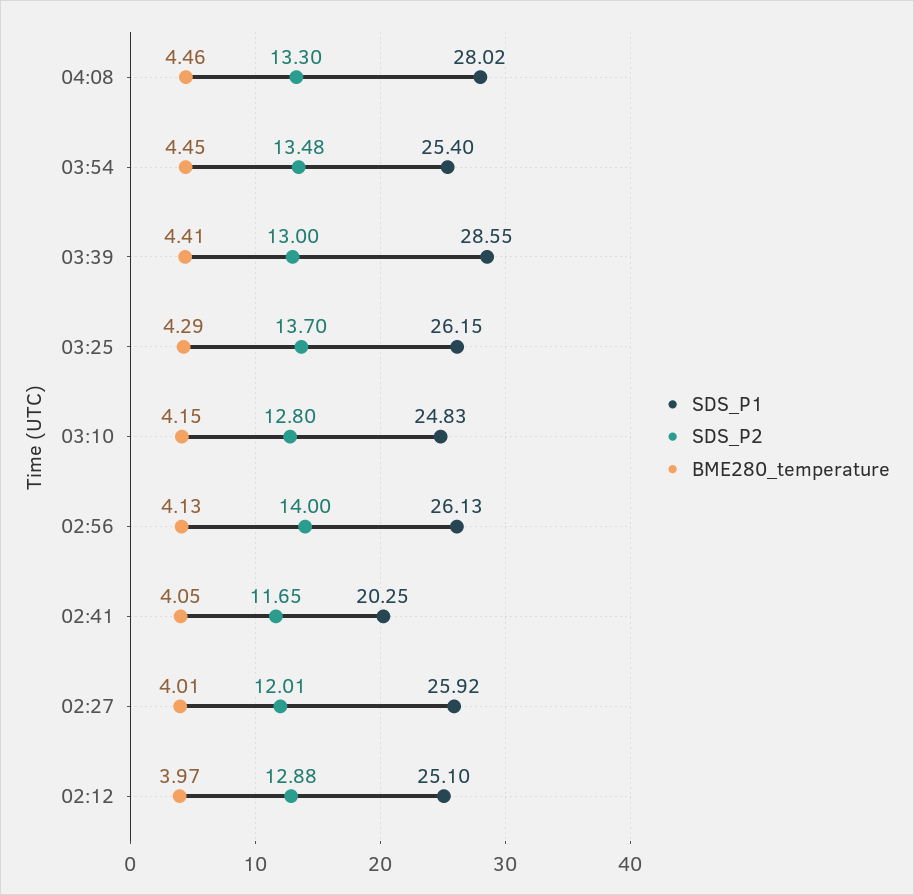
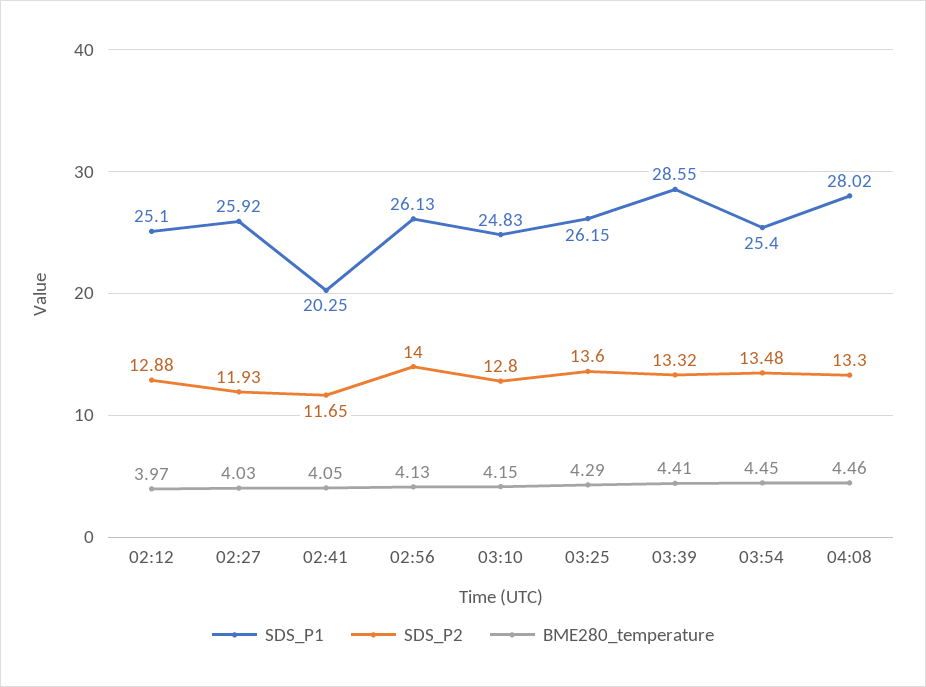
  {
    "SDS_P1": {
      "04:08": 28.02,
      "03:54": 25.4,
      "03:39": 28.55,
      "03:25": 26.15,
      "03:10": 24.83,
      "02:56": 26.13,
      "02:41": 20.25,
      "02:27": 25.92,
      "02:12": 25.1
    },
    "SDS_P2": {
      "04:08": 13.3,
      "03:54": 13.48,
-     "03:39": 13,
+     "03:39": 13.32,
-     "03:25": 13.7,
+     "03:25": 13.6,
      "03:10": 12.8,
      "02:56": 14,
      "02:41": 11.65,
-     "02:27": 12.01,
+     "02:27": 11.93,
      "02:12": 12.88
    },
    "BME280_temperature": {
      "04:08": 4.46,
      "03:54": 4.45,
      "03:39": 4.41,
      "03:25": 4.29,
      "03:10": 4.15,
      "02:56": 4.13,
      "02:41": 4.05,
-     "02:27": 4.01,
+     "02:27": 4.03,
      "02:12": 3.97
    }
  }

